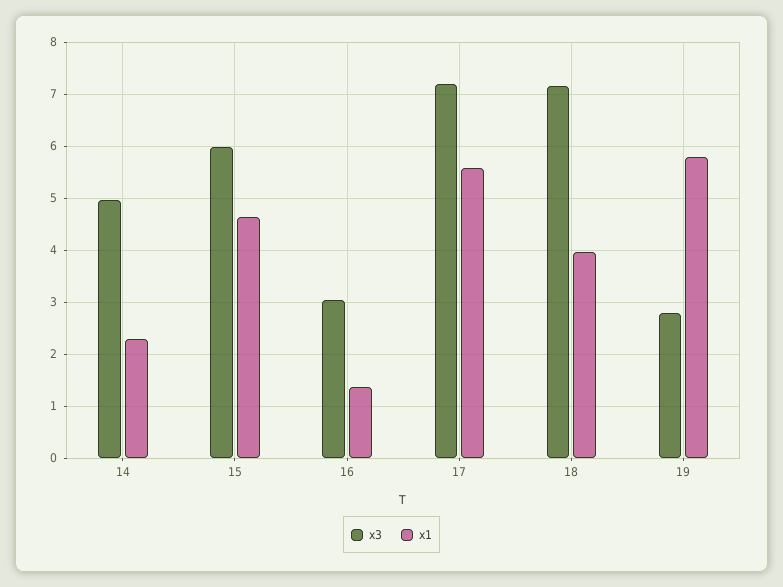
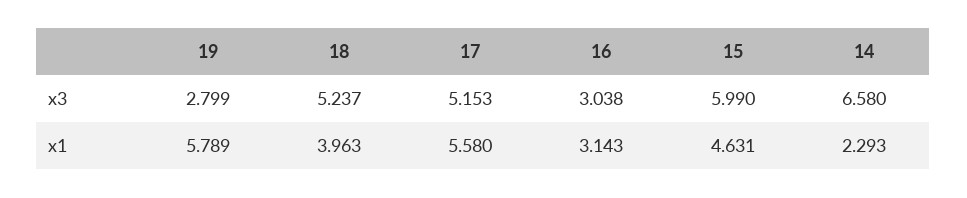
  {
    "x3": {
-     "14": 5,
+     "14": 6.58,
      "15": 5.99,
      "16": 3.038,
-     "17": 7.2,
+     "17": 5.153,
-     "18": 7.2,
+     "18": 5.237,
      "19": 2.799
    },
    "x1": {
      "14": 2.293,
      "15": 4.631,
-     "16": 1.4,
+     "16": 3.143,
      "17": 5.58,
      "18": 3.963,
      "19": 5.789
    }
  }

